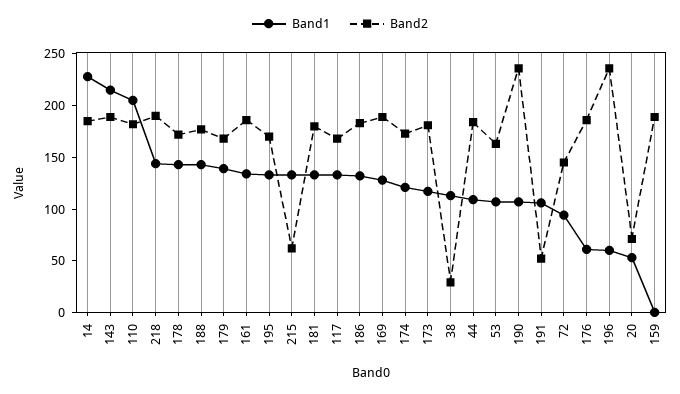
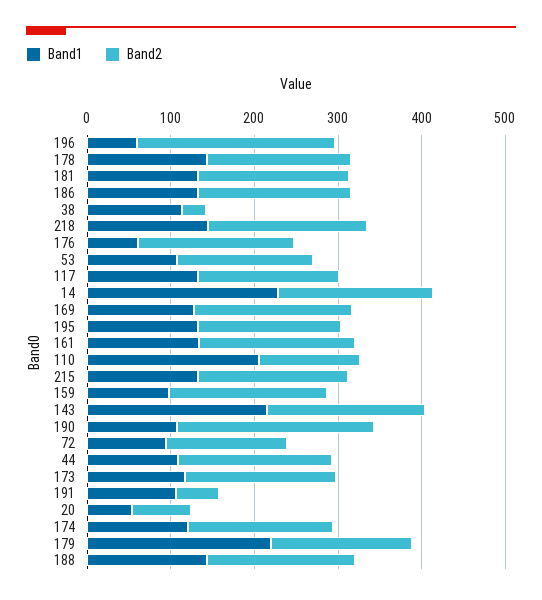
  {
    "Band1": {
      "14": 230,
      "143": 220,
      "110": 210,
      "218": 140,
      "178": 140,
      "188": 140,
-     "179": 140,
+     "179": 220,
      "161": 130,
      "195": 130,
      "215": 130,
      "181": 130,
      "117": 130,
      "186": 130,
      "169": 130,
      "174": 120,
      "173": 120,
      "38": 110,
      "44": 110,
      "53": 110,
      "190": 110,
      "191": 110,
      "72": 90,
      "176": 60,
      "196": 60,
      "20": 50,
-     "159": 0
+     "159": 100
    },
    "Band2": {
      "14": 190,
      "143": 190,
-     "110": 180,
+     "110": 120,
      "218": 190,
      "178": 170,
      "188": 180,
      "179": 170,
      "161": 190,
      "195": 170,
-     "215": 60,
+     "215": 180,
      "181": 180,
      "117": 170,
      "186": 180,
      "169": 190,
      "174": 170,
      "173": 180,
      "38": 30,
      "44": 180,
      "53": 160,
      "190": 240,
      "191": 50,
      "72": 150,
      "176": 190,
      "196": 240,
      "20": 70,
      "159": 190
    }
  }

